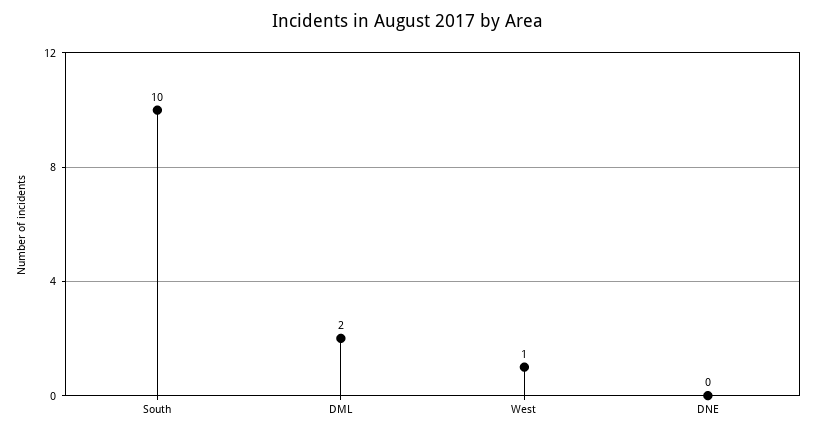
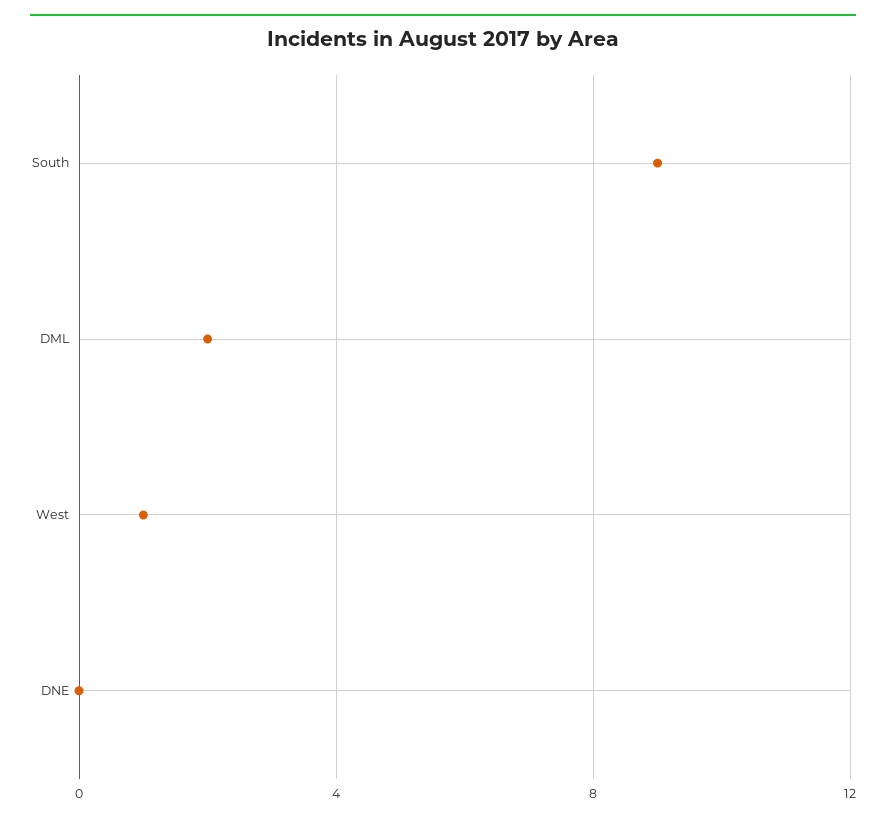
  {
-   "South": 10,
+   "South": 9,
    "DML": 2,
    "West": 1,
    "DNE": 0
  }

